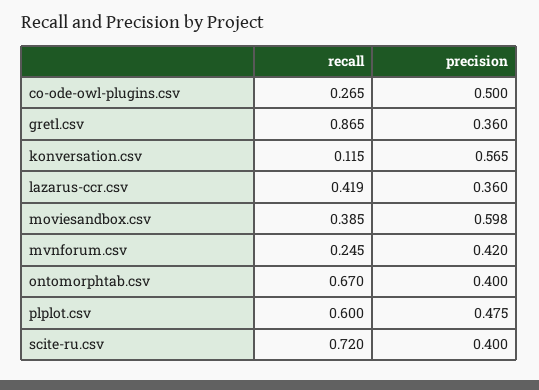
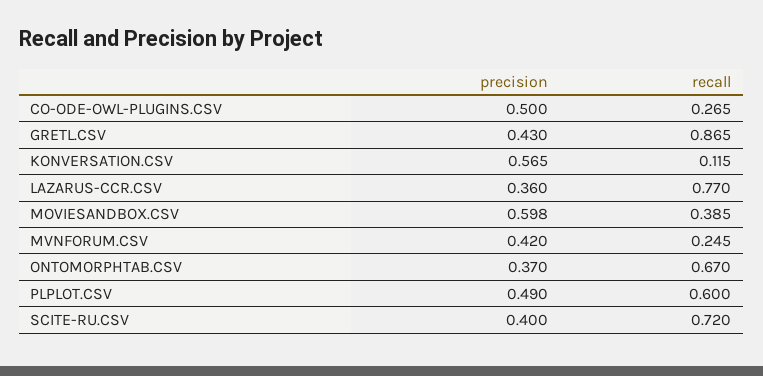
  {
    "recall": {
      "co-ode-owl-plugins.csv": 0.265,
      "gretl.csv": 0.865,
      "konversation.csv": 0.115,
-     "lazarus-ccr.csv": 0.419,
+     "lazarus-ccr.csv": 0.77,
      "moviesandbox.csv": 0.385,
      "mvnforum.csv": 0.245,
      "ontomorphtab.csv": 0.67,
      "plplot.csv": 0.6,
      "scite-ru.csv": 0.72
    },
    "precision": {
      "co-ode-owl-plugins.csv": 0.5,
-     "gretl.csv": 0.36,
+     "gretl.csv": 0.43,
      "konversation.csv": 0.565,
      "lazarus-ccr.csv": 0.36,
      "moviesandbox.csv": 0.598,
      "mvnforum.csv": 0.42,
-     "ontomorphtab.csv": 0.4,
+     "ontomorphtab.csv": 0.37,
-     "plplot.csv": 0.475,
+     "plplot.csv": 0.49,
      "scite-ru.csv": 0.4
    }
  }

